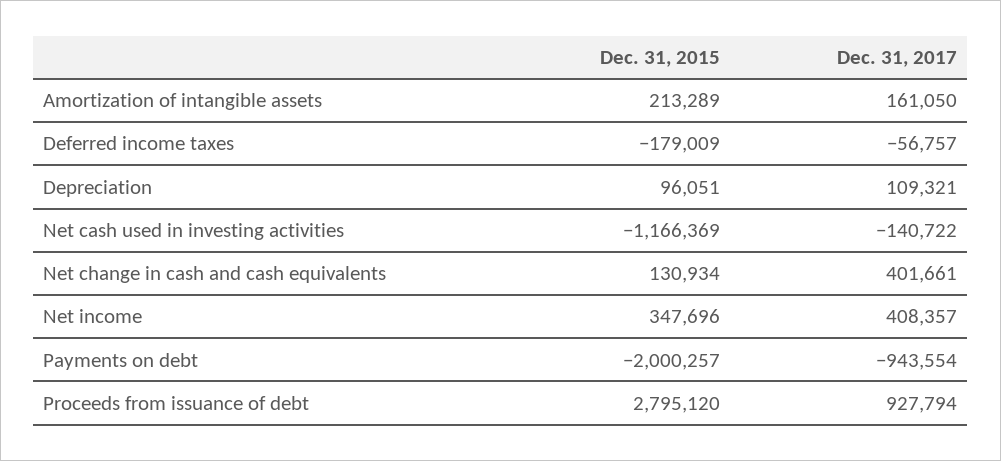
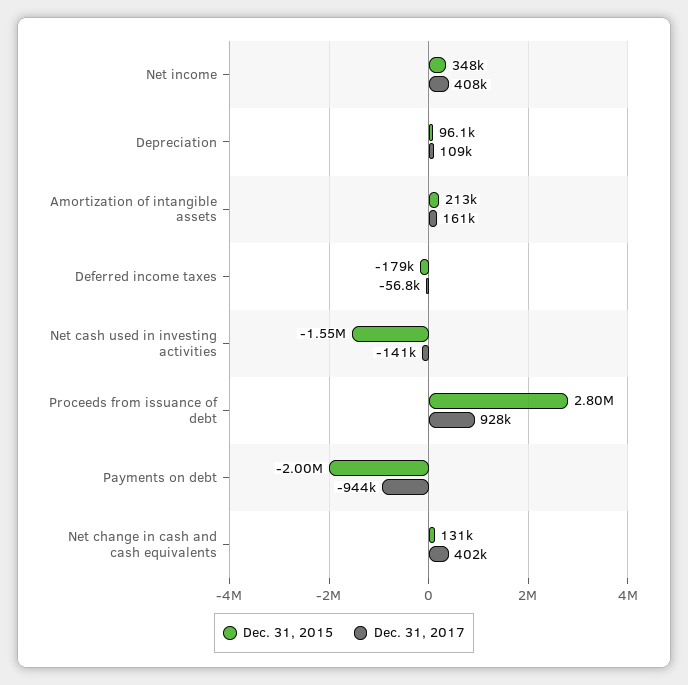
  {
    "Dec. 31, 2015": {
      "Amortization of intangible assets": 213289,
      "Deferred income taxes": -179009,
      "Depreciation": 96051,
-     "Net cash used in investing activities": -1166369,
+     "Net cash used in investing activities": -1550000,
      "Net change in cash and cash equivalents": 130934,
      "Net income": 347696,
      "Payments on debt": -2000257,
      "Proceeds from issuance of debt": 2795120
    },
    "Dec. 31, 2017": {
      "Amortization of intangible assets": 161050,
      "Deferred income taxes": -56757,
      "Depreciation": 109321,
      "Net cash used in investing activities": -140722,
      "Net change in cash and cash equivalents": 401661,
      "Net income": 408357,
      "Payments on debt": -943554,
      "Proceeds from issuance of debt": 927794
    }
  }

